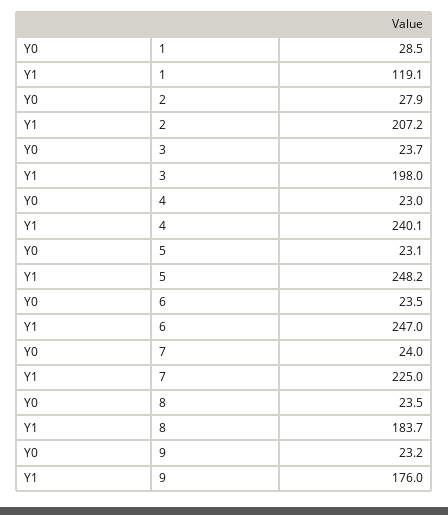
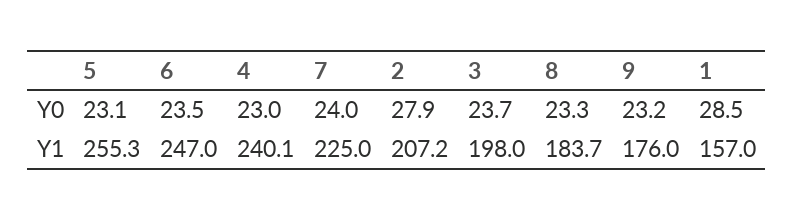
  {
    "Y0": {
      "1": 28.5,
      "2": 27.9,
      "3": 23.7,
      "4": 23,
      "5": 23.1,
      "6": 23.5,
      "7": 24,
-     "8": 23.5,
+     "8": 23.3,
      "9": 23.2
    },
    "Y1": {
-     "1": 119.1,
+     "1": 157,
      "2": 207.2,
      "3": 198,
      "4": 240.1,
-     "5": 248.2,
+     "5": 255.3,
      "6": 247,
      "7": 225,
      "8": 183.7,
      "9": 176
    }
  }

